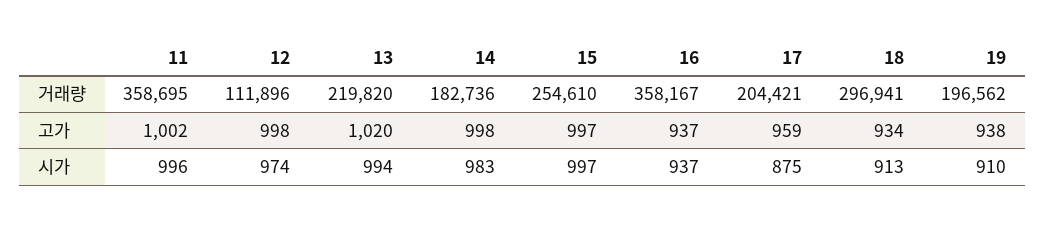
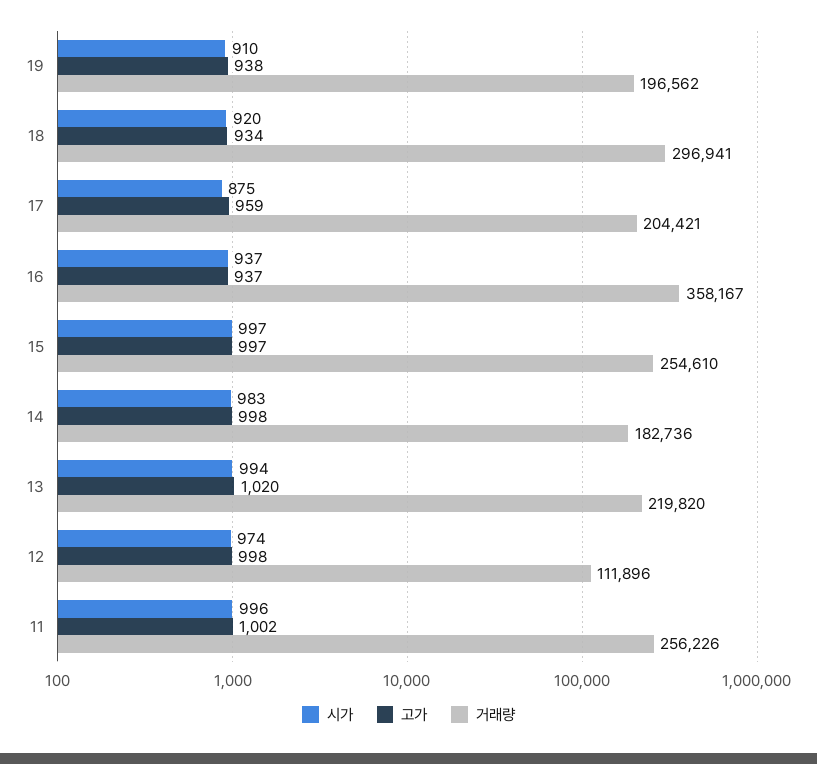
  {
    "거래량": {
-     "11": 358695,
+     "11": 256226,
      "12": 111896,
      "13": 219820,
      "14": 182736,
      "15": 254610,
      "16": 358167,
      "17": 204421,
      "18": 296941,
      "19": 196562
    },
    "고가": {
      "11": 1002,
      "12": 998,
      "13": 1020,
      "14": 998,
      "15": 997,
      "16": 937,
      "17": 959,
      "18": 934,
      "19": 938
    },
    "시가": {
      "11": 996,
      "12": 974,
      "13": 994,
      "14": 983,
      "15": 997,
      "16": 937,
      "17": 875,
-     "18": 913,
+     "18": 920,
      "19": 910
    }
  }

